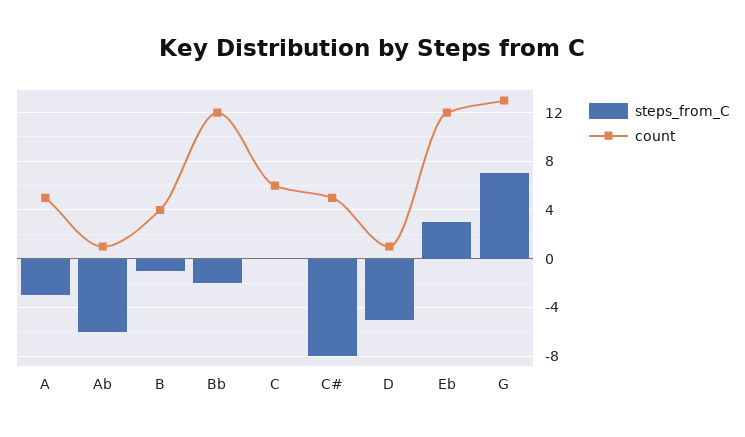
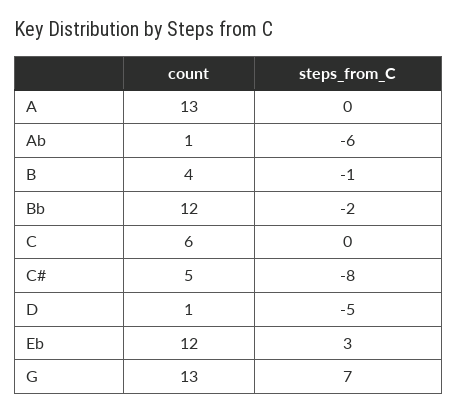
  {
    "steps_from_C": {
-     "A": -3,
+     "A": 0,
      "Ab": -6,
      "B": -1,
      "Bb": -2,
      "C": 0,
      "C#": -8,
      "D": -5,
      "Eb": 3,
      "G": 7
    },
    "count": {
-     "A": 5,
+     "A": 13,
      "Ab": 1,
      "B": 4,
      "Bb": 12,
      "C": 6,
      "C#": 5,
      "D": 1,
      "Eb": 12,
      "G": 13
    }
  }

